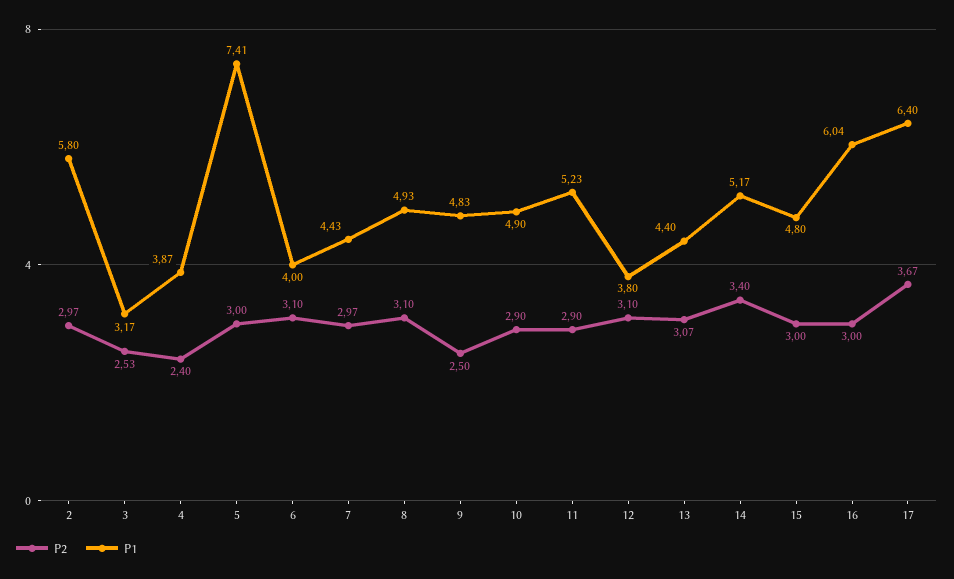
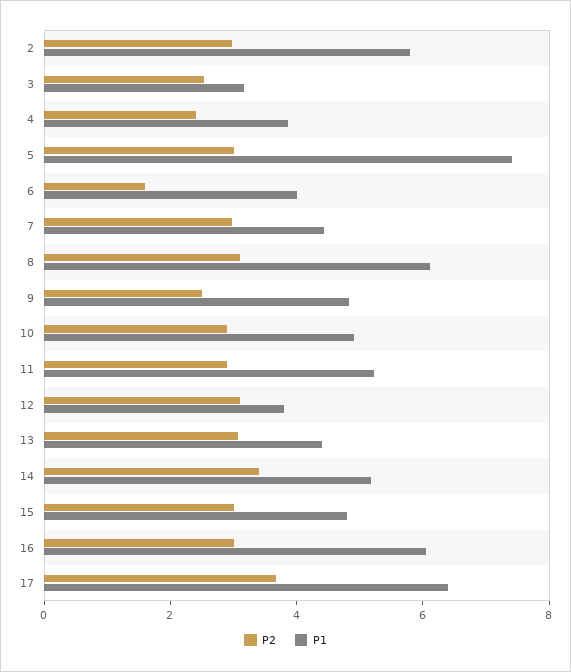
  {
    "P2": {
      "2": 2.97,
      "3": 2.53,
      "4": 2.4,
      "5": 3,
-     "6": 3.1,
+     "6": 1.5,
      "7": 2.97,
      "8": 3.1,
      "9": 2.5,
      "10": 2.9,
      "11": 2.9,
      "12": 3.1,
      "13": 3.07,
      "14": 3.4,
      "15": 3,
      "16": 3,
      "17": 3.67
    },
    "P1": {
      "2": 5.8,
      "3": 3.17,
      "4": 3.87,
      "5": 7.41,
      "6": 4,
      "7": 4.43,
-     "8": 4.93,
+     "8": 6,
      "9": 4.83,
      "10": 4.9,
      "11": 5.23,
      "12": 3.8,
      "13": 4.4,
      "14": 5.17,
      "15": 4.8,
      "16": 6.04,
      "17": 6.4
    }
  }

